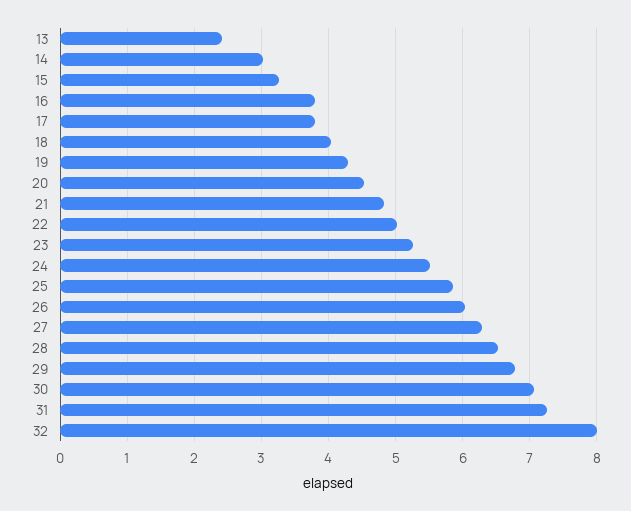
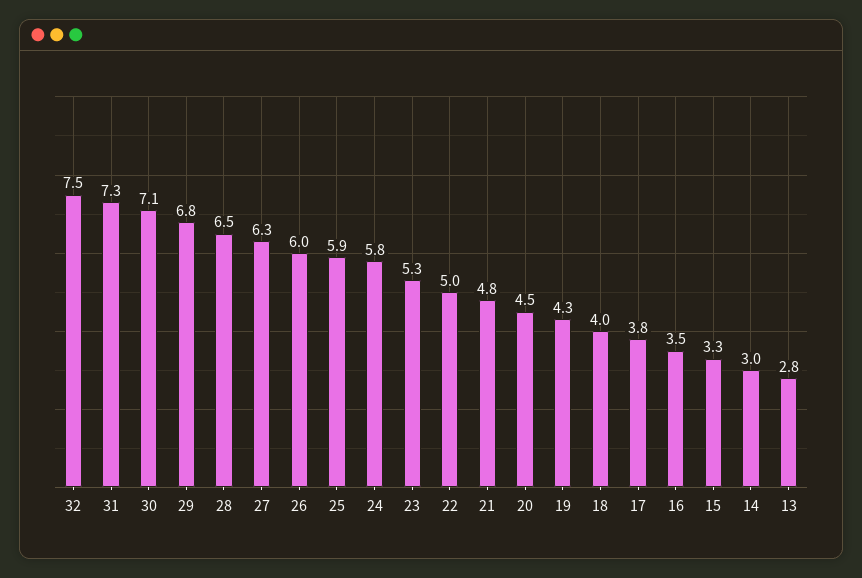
  {
-   "13": 2.4,
+   "13": 2.8,
    "14": 3,
    "15": 3.3,
-   "16": 3.8,
+   "16": 3.5,
    "17": 3.8,
    "18": 4,
    "19": 4.3,
    "20": 4.5,
    "21": 4.8,
    "22": 5,
    "23": 5.3,
-   "24": 5.5,
+   "24": 5.8,
    "25": 5.9,
    "26": 6,
    "27": 6.3,
    "28": 6.5,
    "29": 6.8,
    "30": 7.1,
    "31": 7.3,
-   "32": 8
+   "32": 7.5
  }

